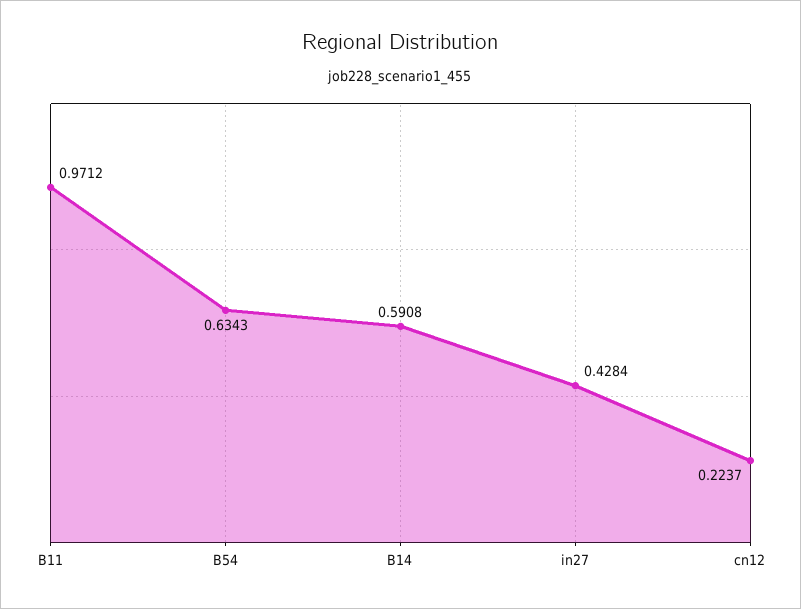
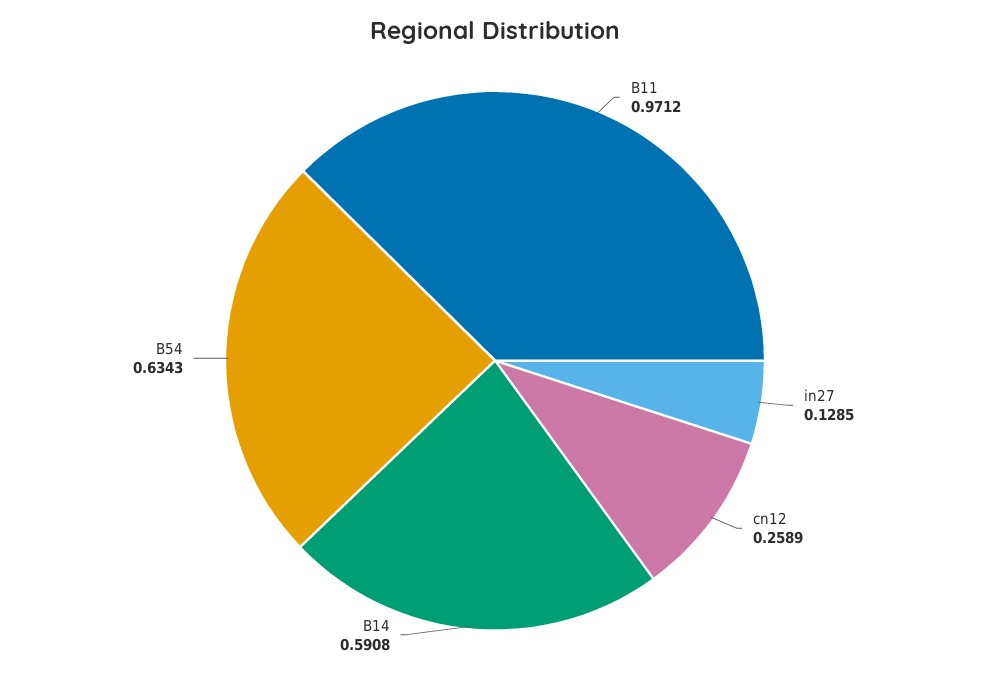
  {
    "B11": 0.9712,
    "B54": 0.6343,
    "B14": 0.5908,
-   "in27": 0.4284,
+   "in27": 0.1285,
-   "cn12": 0.2237
+   "cn12": 0.2589
  }

